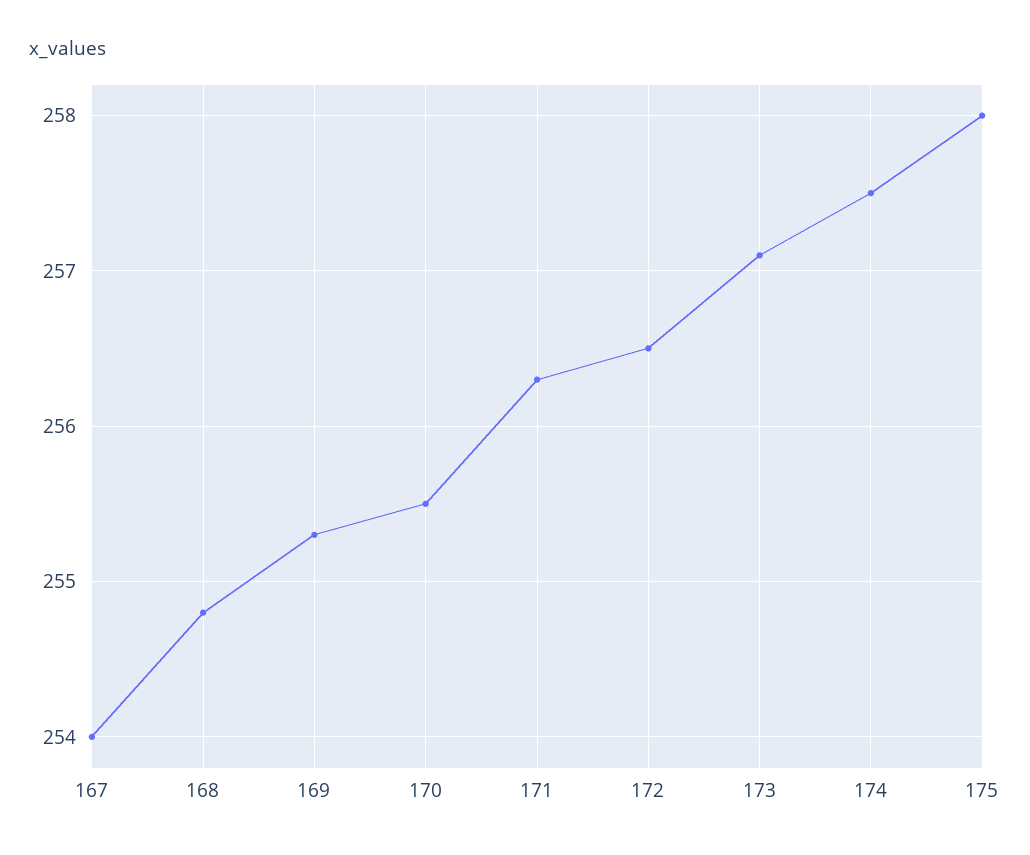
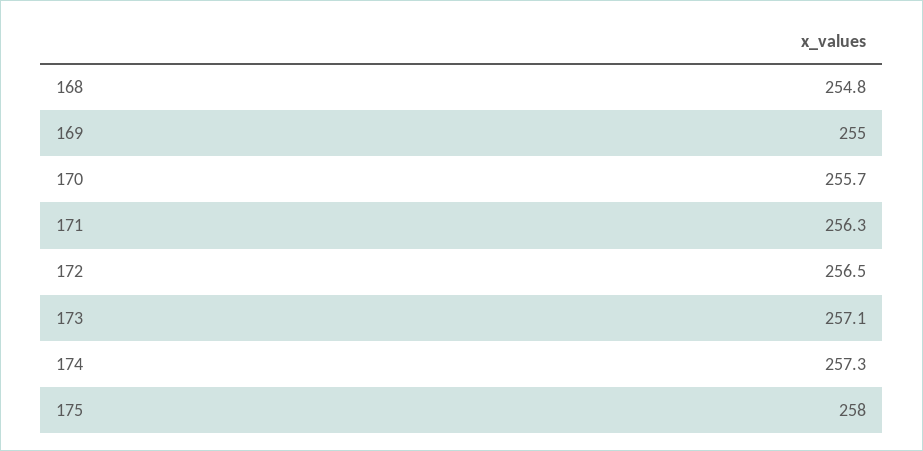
  {
-   "167": 254,
    "168": 254.8,
-   "169": 255.3,
+   "169": 255,
-   "170": 255.5,
+   "170": 255.7,
    "171": 256.3,
    "172": 256.5,
    "173": 257.1,
-   "174": 257.5,
+   "174": 257.3,
    "175": 258
  }

